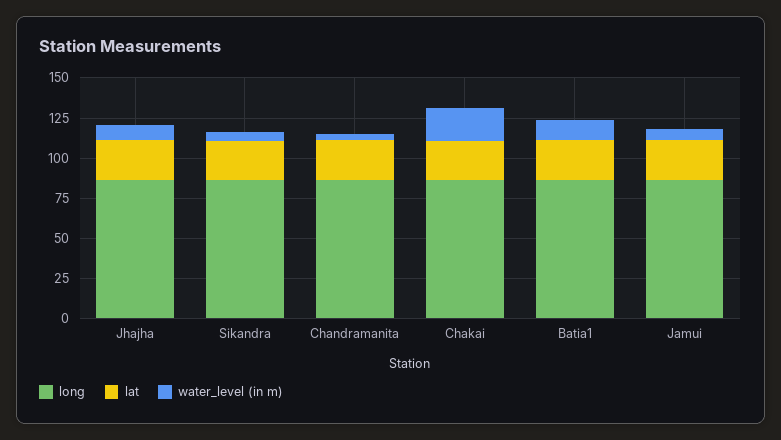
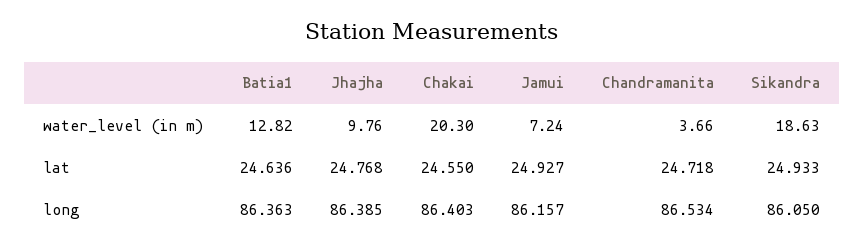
  {
    "long": {
      "Jhajha": 86.385,
      "Sikandra": 86.05,
      "Chandramanita": 86.534,
      "Chakai": 86.403,
      "Batia1": 86.363,
      "Jamui": 86.157
    },
    "lat": {
      "Jhajha": 24.768,
      "Sikandra": 24.933,
      "Chandramanita": 24.718,
      "Chakai": 24.55,
      "Batia1": 24.636,
      "Jamui": 24.927
    },
    "water_level (in m)": {
      "Jhajha": 9.76,
-     "Sikandra": 5,
+     "Sikandra": 18.63,
      "Chandramanita": 3.66,
      "Chakai": 20.3,
      "Batia1": 12.82,
      "Jamui": 7.24
    }
  }

